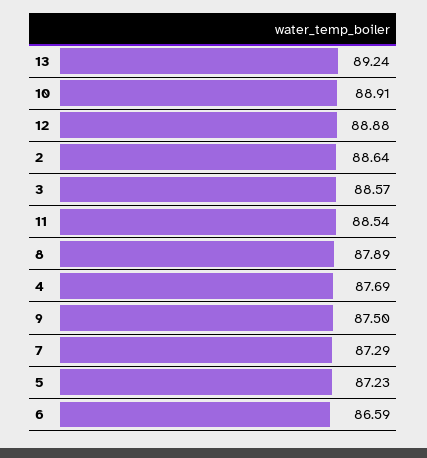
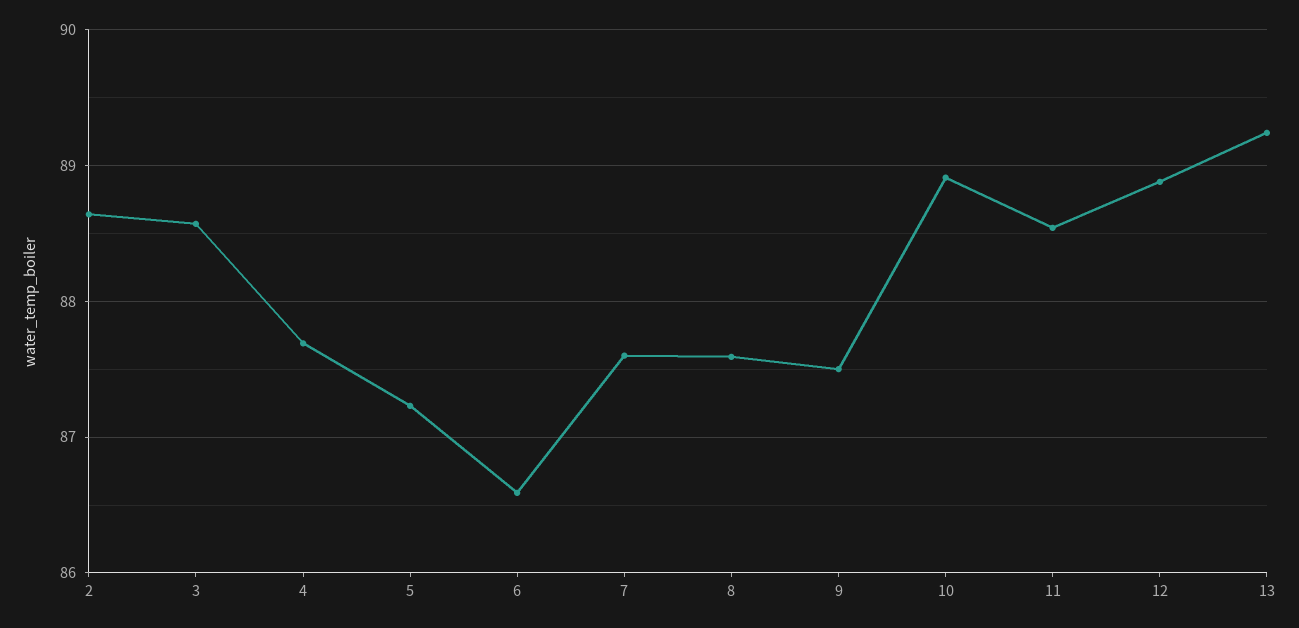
  {
    "13": 89.24,
    "10": 88.91,
    "12": 88.88,
    "2": 88.64,
    "3": 88.57,
    "11": 88.54,
-   "8": 87.89,
+   "8": 87.6,
    "4": 87.69,
    "9": 87.5,
-   "7": 87.29,
+   "7": 87.6,
    "5": 87.23,
    "6": 86.59
  }

